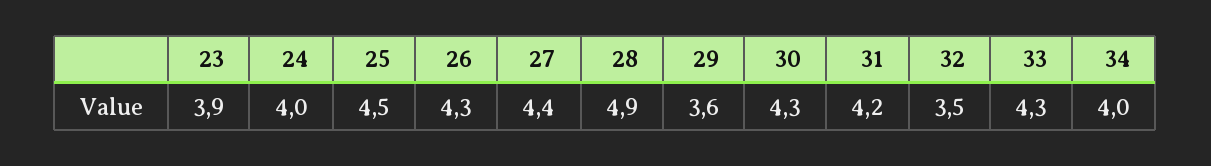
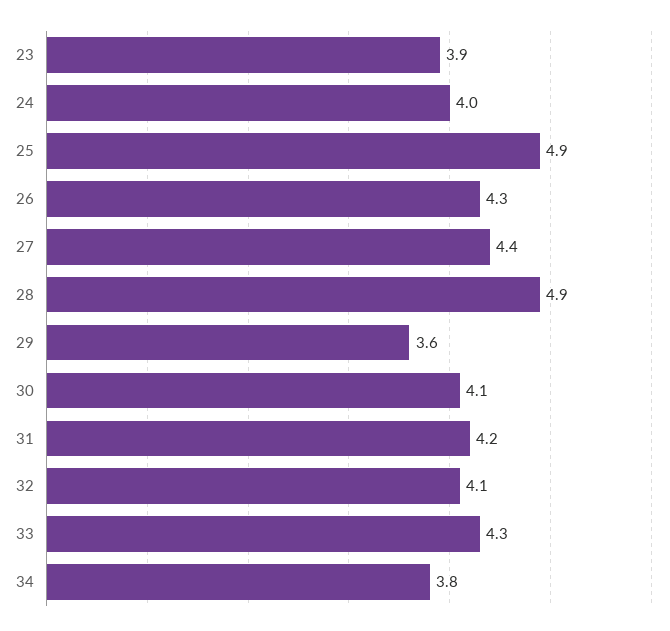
  {
    "23": 3.9,
    "24": 4,
-   "25": 4.5,
+   "25": 4.9,
    "26": 4.3,
    "27": 4.4,
    "28": 4.9,
    "29": 3.6,
-   "30": 4.3,
+   "30": 4.1,
    "31": 4.2,
-   "32": 3.5,
+   "32": 4.1,
    "33": 4.3,
-   "34": 4
+   "34": 3.8
  }

